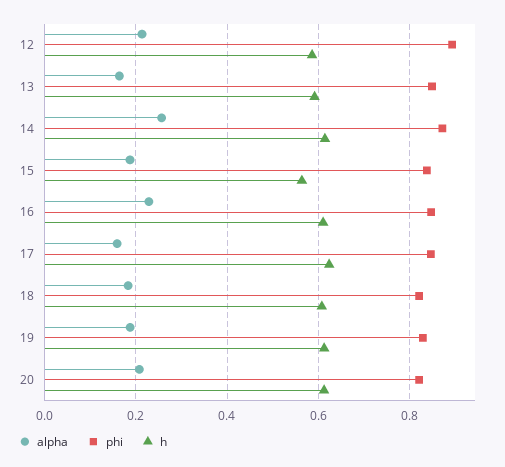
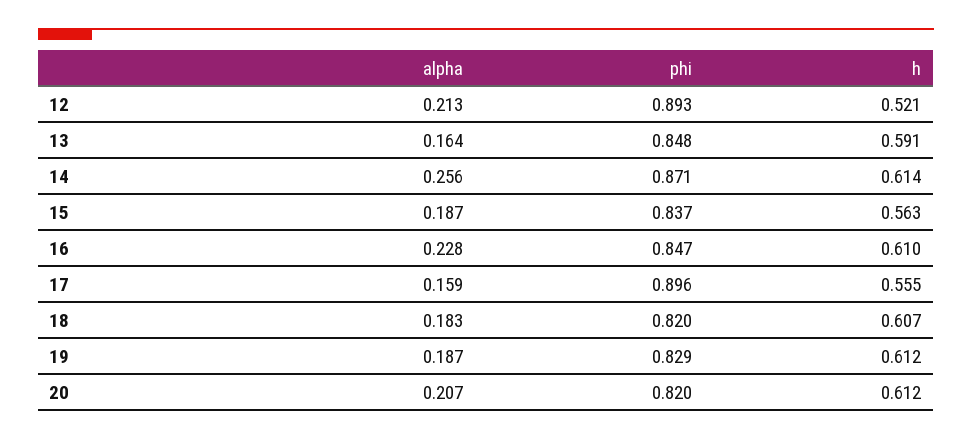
  {
    "alpha": {
      "12": 0.213,
      "13": 0.164,
      "14": 0.256,
      "15": 0.187,
      "16": 0.228,
      "17": 0.159,
      "18": 0.183,
      "19": 0.187,
      "20": 0.207
    },
    "phi": {
      "12": 0.893,
      "13": 0.848,
      "14": 0.871,
      "15": 0.837,
      "16": 0.847,
-     "17": 0.84,
+     "17": 0.896,
      "18": 0.82,
      "19": 0.829,
      "20": 0.82
    },
    "h": {
-     "12": 0.58,
+     "12": 0.521,
      "13": 0.591,
      "14": 0.614,
      "15": 0.563,
      "16": 0.61,
-     "17": 0.62,
+     "17": 0.555,
      "18": 0.607,
      "19": 0.612,
      "20": 0.612
    }
  }

